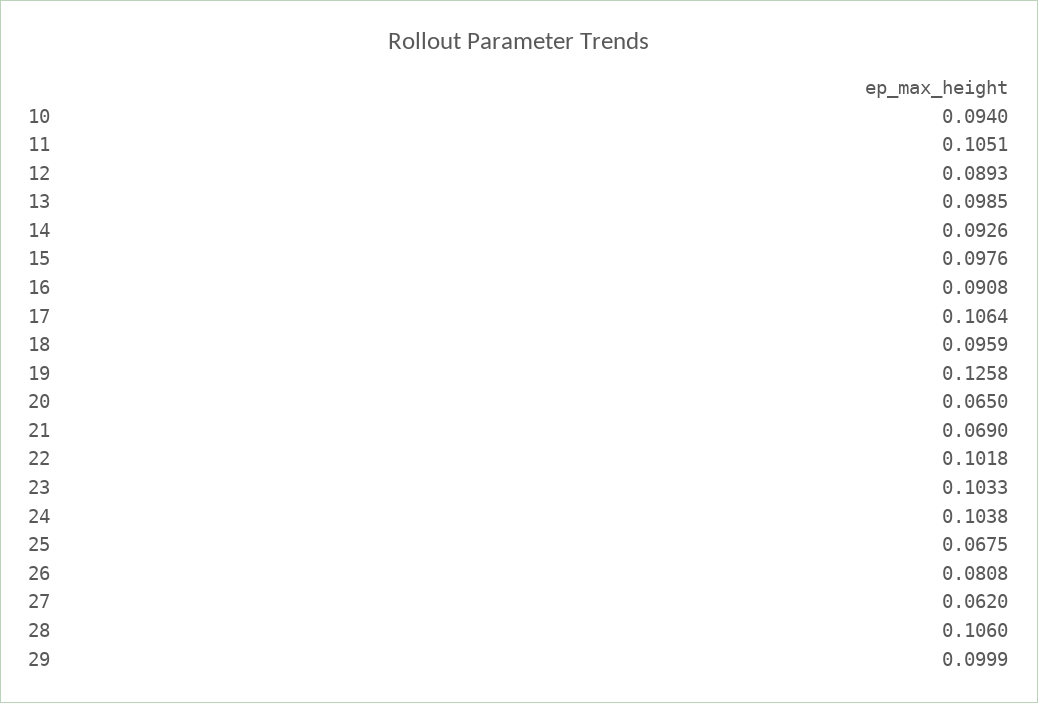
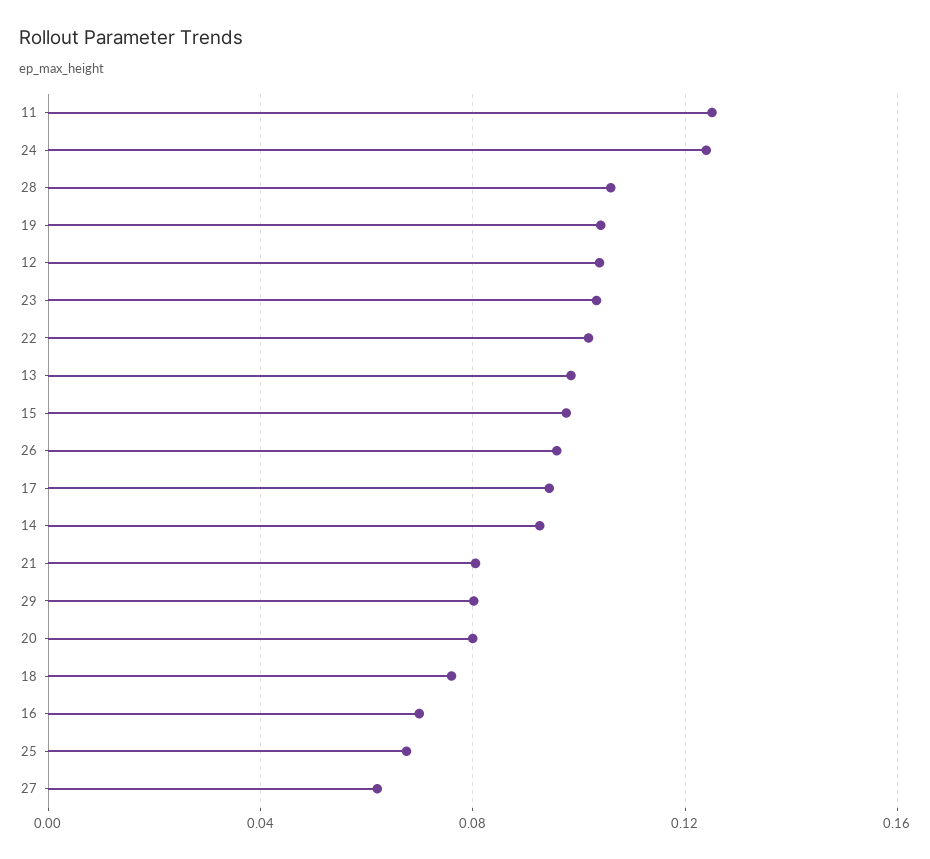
  {
-   "10": 0.094,
-   "11": 0.1051,
+   "11": 0.125,
-   "12": 0.0893,
+   "12": 0.105,
    "13": 0.0985,
    "14": 0.0926,
    "15": 0.0976,
-   "16": 0.0908,
+   "16": 0.07,
-   "17": 0.1064,
+   "17": 0.095,
-   "18": 0.0959,
+   "18": 0.075,
-   "19": 0.1258,
+   "19": 0.105,
-   "20": 0.065,
+   "20": 0.08,
-   "21": 0.069,
+   "21": 0.08,
    "22": 0.1018,
    "23": 0.1033,
-   "24": 0.1038,
+   "24": 0.125,
    "25": 0.0675,
-   "26": 0.0808,
+   "26": 0.095,
    "27": 0.062,
    "28": 0.106,
-   "29": 0.0999
+   "29": 0.08
  }

